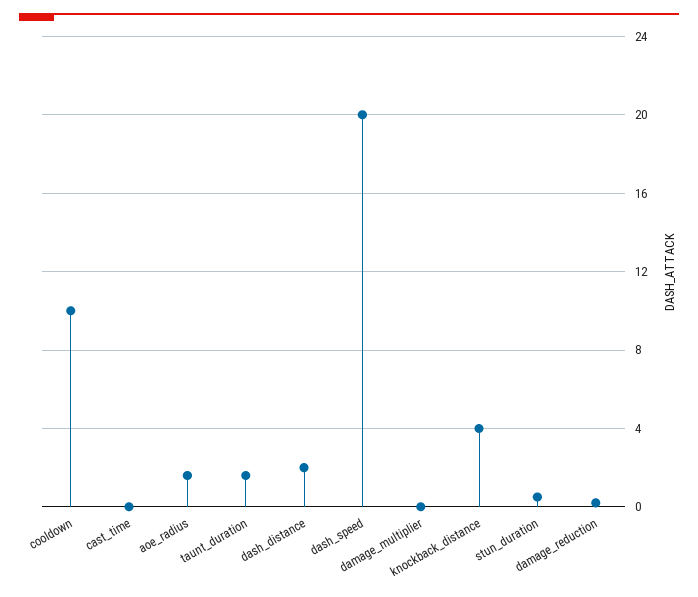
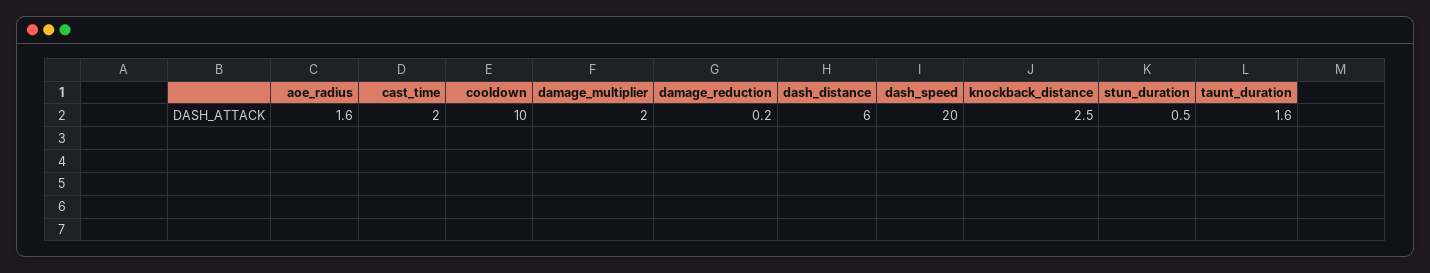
  {
    "cooldown": 10,
-   "cast_time": 0,
+   "cast_time": 2,
    "aoe_radius": 1.6,
    "taunt_duration": 1.6,
-   "dash_distance": 2,
+   "dash_distance": 6,
    "dash_speed": 20,
-   "damage_multiplier": 0,
+   "damage_multiplier": 2,
-   "knockback_distance": 4,
+   "knockback_distance": 2.5,
    "stun_duration": 0.5,
    "damage_reduction": 0.2
  }

